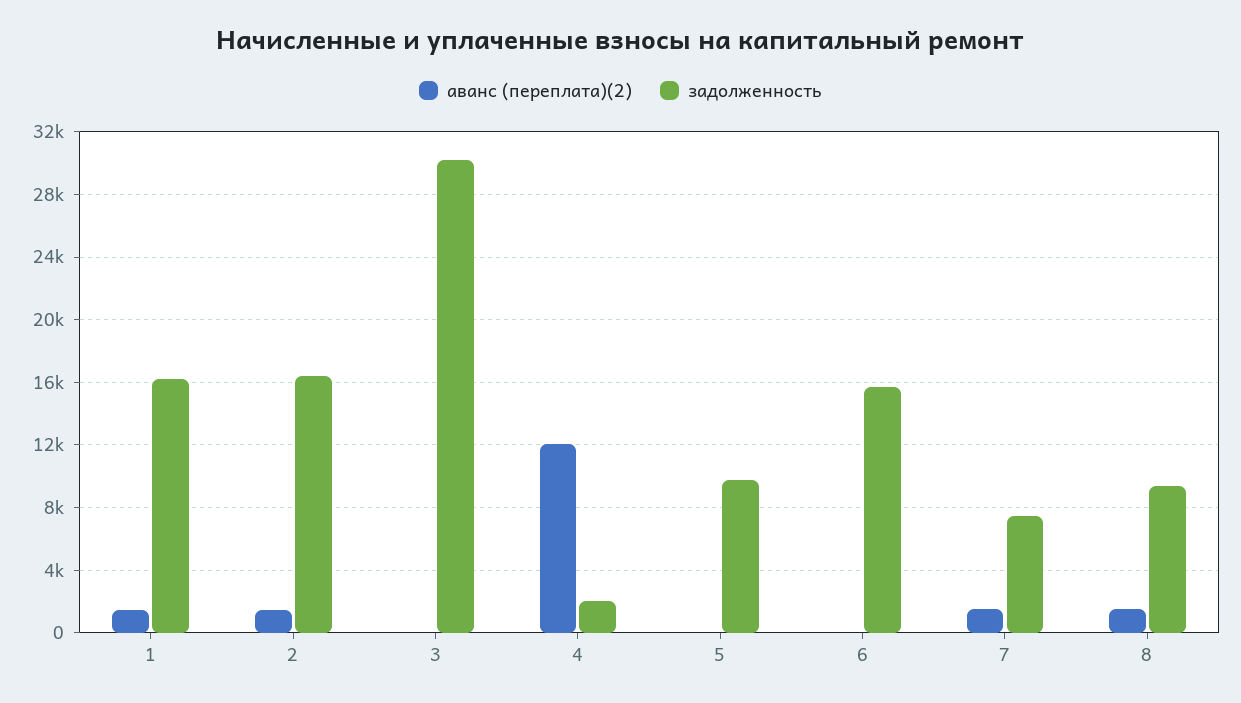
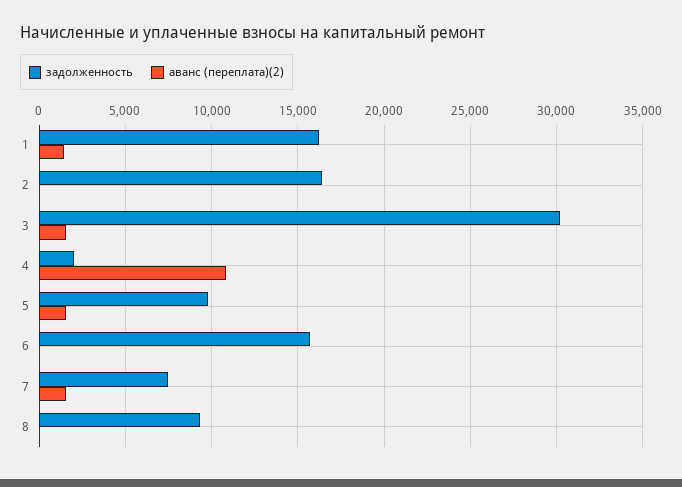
  {
    "аванс (переплата)(2)": {
      "1": 1500,
-     "2": 1500,
+     "2": 0,
-     "3": 0,
+     "3": 1500,
-     "4": 12000,
+     "4": 11000,
-     "5": 0,
+     "5": 1500,
      "6": 0,
      "7": 1500,
-     "8": 1500
+     "8": 0
    },
    "задолженность": {
      "1": 16000,
      "2": 16500,
      "3": 30000,
      "4": 2000,
      "5": 10000,
      "6": 15500,
      "7": 7500,
      "8": 9500
    }
  }

